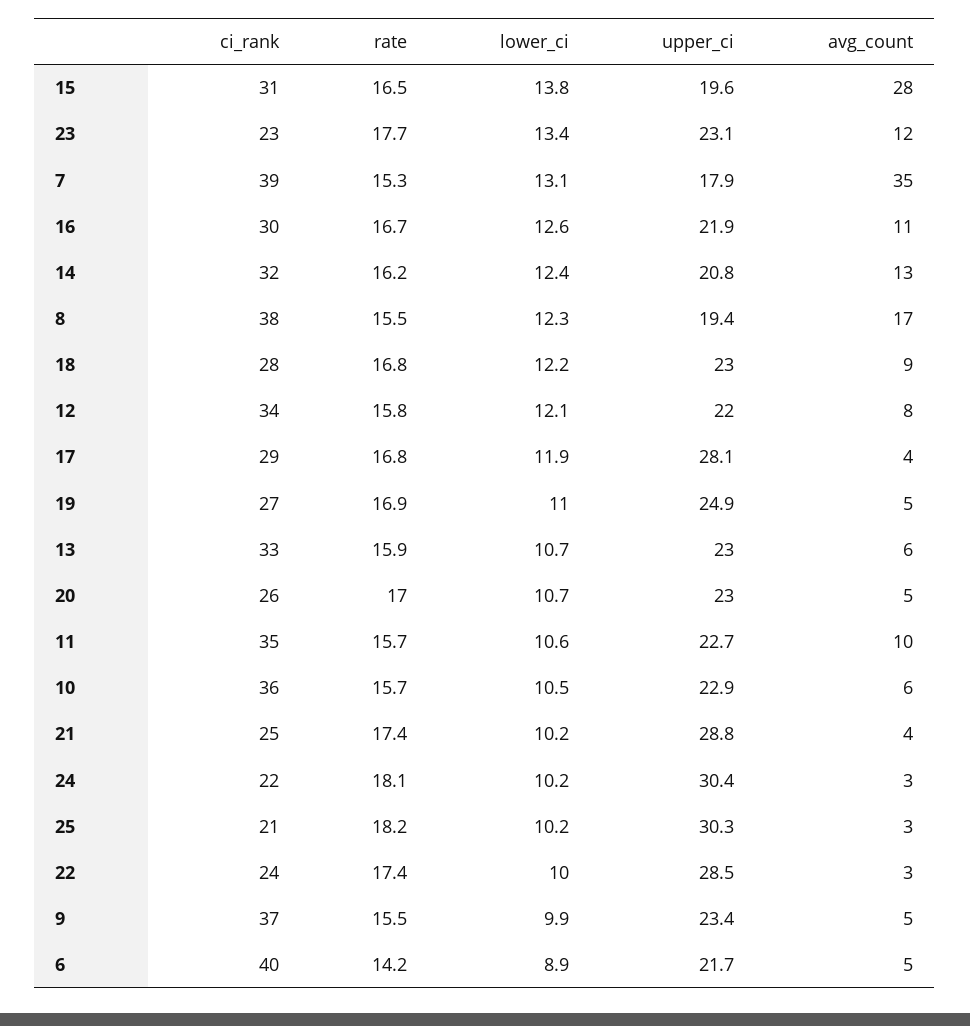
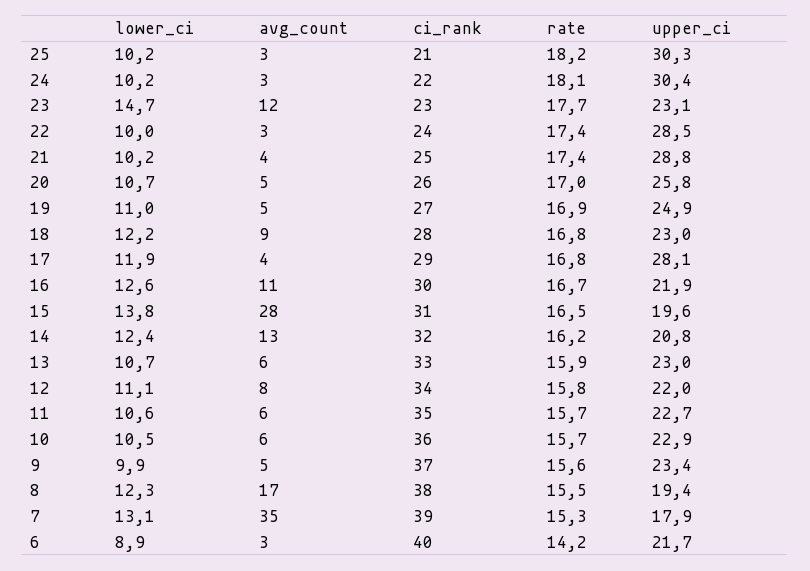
  {
    "ci_rank": {
      "15": 31,
      "23": 23,
      "7": 39,
      "16": 30,
      "14": 32,
      "8": 38,
      "18": 28,
      "12": 34,
      "17": 29,
      "19": 27,
      "13": 33,
      "20": 26,
      "11": 35,
      "10": 36,
      "21": 25,
      "24": 22,
      "25": 21,
      "22": 24,
      "9": 37,
      "6": 40
    },
    "rate": {
      "15": 16.5,
      "23": 17.7,
      "7": 15.3,
      "16": 16.7,
      "14": 16.2,
      "8": 15.5,
      "18": 16.8,
      "12": 15.8,
      "17": 16.8,
      "19": 16.9,
      "13": 15.9,
      "20": 17,
      "11": 15.7,
      "10": 15.7,
      "21": 17.4,
      "24": 18.1,
      "25": 18.2,
      "22": 17.4,
-     "9": 15.5,
+     "9": 15.6,
      "6": 14.2
    },
    "lower_ci": {
      "15": 13.8,
-     "23": 13.4,
+     "23": 14.7,
      "7": 13.1,
      "16": 12.6,
      "14": 12.4,
      "8": 12.3,
      "18": 12.2,
-     "12": 12.1,
+     "12": 11.1,
      "17": 11.9,
      "19": 11,
      "13": 10.7,
      "20": 10.7,
      "11": 10.6,
      "10": 10.5,
      "21": 10.2,
      "24": 10.2,
      "25": 10.2,
      "22": 10,
      "9": 9.9,
      "6": 8.9
    },
    "upper_ci": {
      "15": 19.6,
      "23": 23.1,
      "7": 17.9,
      "16": 21.9,
      "14": 20.8,
      "8": 19.4,
      "18": 23,
      "12": 22,
      "17": 28.1,
      "19": 24.9,
      "13": 23,
-     "20": 23,
+     "20": 25.8,
      "11": 22.7,
      "10": 22.9,
      "21": 28.8,
      "24": 30.4,
      "25": 30.3,
      "22": 28.5,
      "9": 23.4,
      "6": 21.7
    },
    "avg_count": {
      "15": 28,
      "23": 12,
      "7": 35,
      "16": 11,
      "14": 13,
      "8": 17,
      "18": 9,
      "12": 8,
      "17": 4,
      "19": 5,
      "13": 6,
      "20": 5,
-     "11": 10,
+     "11": 6,
      "10": 6,
      "21": 4,
      "24": 3,
      "25": 3,
      "22": 3,
      "9": 5,
-     "6": 5
+     "6": 3
    }
  }

